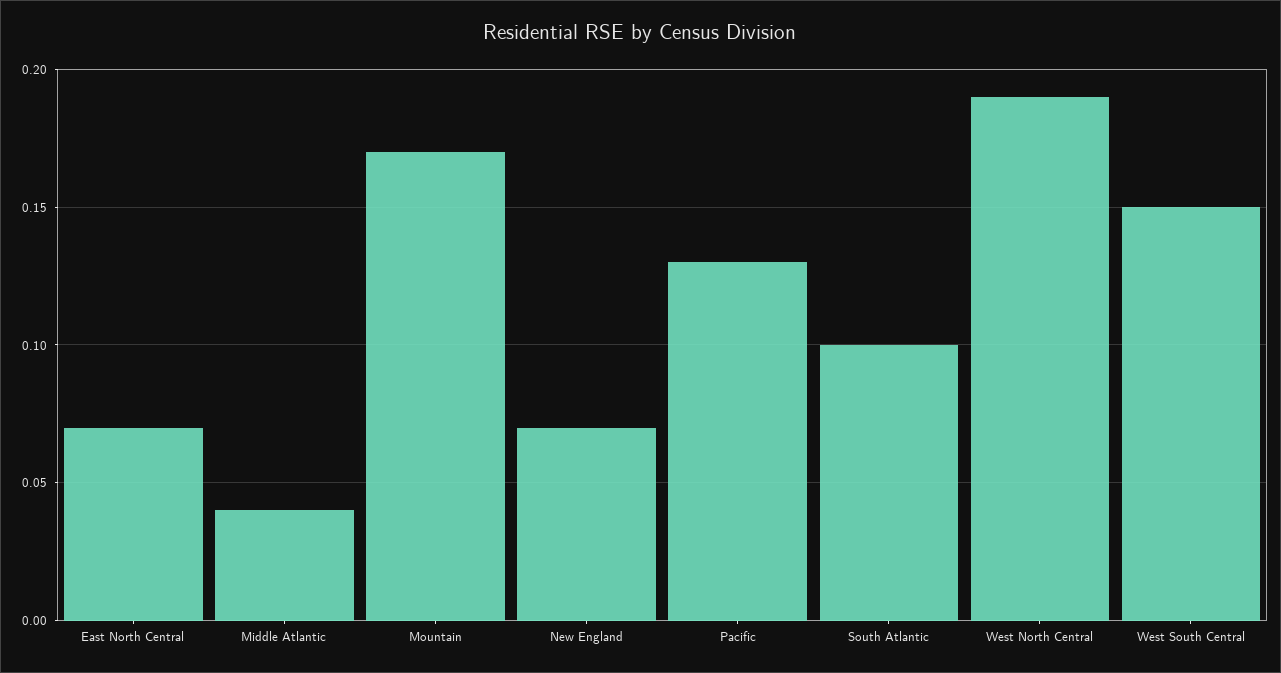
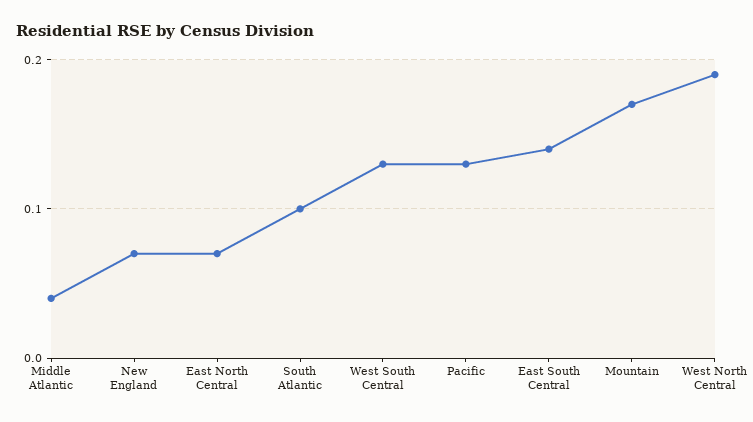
  {
    "East North Central": 0.07,
    "Middle Atlantic": 0.04,
    "Mountain": 0.17,
    "New England": 0.07,
    "Pacific": 0.13,
    "South Atlantic": 0.1,
    "West North Central": 0.19,
-   "West South Central": 0.15
+   "West South Central": 0.13,
+   "East South Central": 0.14
  }

